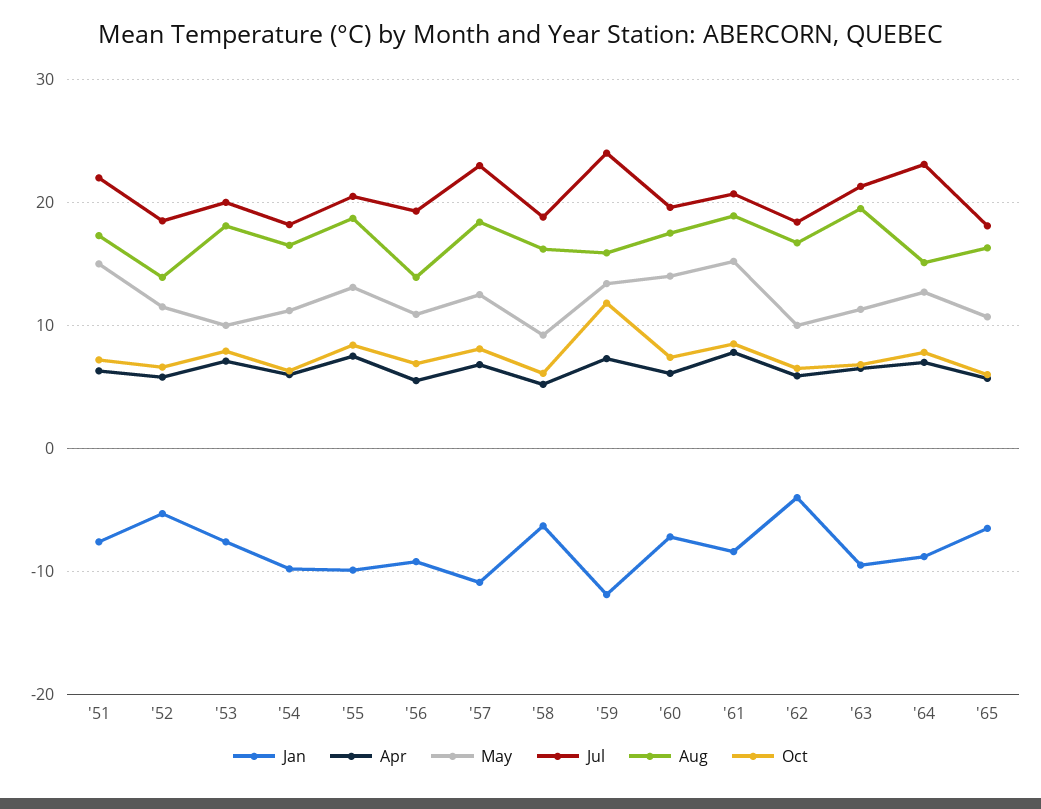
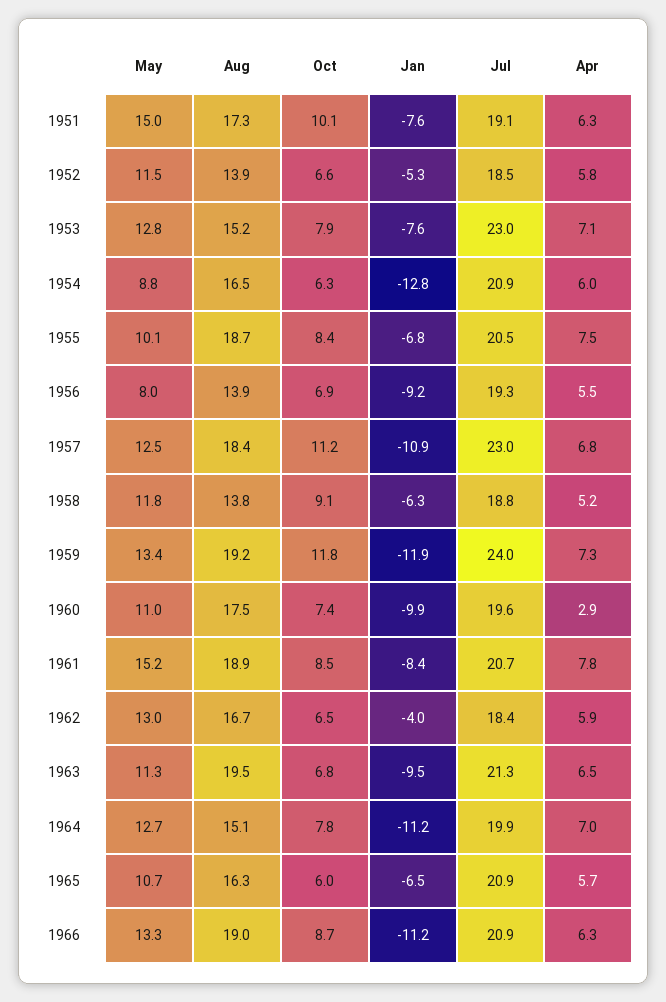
  {
    "Jan": {
      "'51": -7.6,
      "'52": -5.3,
      "'53": -7.6,
-     "'54": -10,
+     "'54": -12.8,
-     "'55": -10,
+     "'55": -6.8,
      "'56": -9.2,
      "'57": -10.9,
      "'58": -6.3,
      "'59": -11.9,
-     "'60": -7,
+     "'60": -9.9,
      "'61": -8.4,
      "'62": -4,
      "'63": -9.5,
-     "'64": -9,
+     "'64": -11.2,
-     "'65": -6.5
+     "'65": -6.5,
+     "1966": -11.2
    },
    "Apr": {
      "'51": 6.3,
      "'52": 5.8,
      "'53": 7.1,
      "'54": 6,
      "'55": 7.5,
      "'56": 5.5,
      "'57": 6.8,
      "'58": 5.2,
      "'59": 7.3,
-     "'60": 6,
+     "'60": 2.9,
      "'61": 7.8,
      "'62": 5.9,
      "'63": 6.5,
      "'64": 7,
-     "'65": 5.7
+     "'65": 5.7,
+     "1966": 6.3
    },
    "May": {
      "'51": 15,
      "'52": 11.5,
-     "'53": 10,
+     "'53": 12.8,
-     "'54": 11,
+     "'54": 8.8,
-     "'55": 13,
+     "'55": 10.1,
-     "'56": 11,
+     "'56": 8,
      "'57": 12.5,
-     "'58": 9,
+     "'58": 11.8,
      "'59": 13.4,
-     "'60": 14,
+     "'60": 11,
      "'61": 15.2,
-     "'62": 10,
+     "'62": 13,
      "'63": 11.3,
      "'64": 12.7,
-     "'65": 10.7
+     "'65": 10.7,
+     "1966": 13.3
    },
    "Jul": {
-     "'51": 22,
+     "'51": 19.1,
      "'52": 18.5,
-     "'53": 20,
+     "'53": 23,
-     "'54": 18,
+     "'54": 20.9,
      "'55": 20.5,
      "'56": 19.3,
      "'57": 23,
      "'58": 18.8,
      "'59": 24,
      "'60": 19.6,
      "'61": 20.7,
      "'62": 18.4,
      "'63": 21.3,
-     "'64": 23,
+     "'64": 19.9,
-     "'65": 18
+     "'65": 20.9,
+     "1966": 20.9
    },
    "Aug": {
      "'51": 17.3,
      "'52": 13.9,
-     "'53": 18,
+     "'53": 15.2,
      "'54": 16.5,
      "'55": 18.7,
      "'56": 13.9,
      "'57": 18.4,
-     "'58": 16,
+     "'58": 13.8,
-     "'59": 16,
+     "'59": 19.2,
      "'60": 17.5,
      "'61": 18.9,
      "'62": 16.7,
      "'63": 19.5,
      "'64": 15.1,
-     "'65": 16.3
+     "'65": 16.3,
+     "1966": 19
    },
    "Oct": {
-     "'51": 7,
+     "'51": 10.1,
      "'52": 6.6,
      "'53": 7.9,
      "'54": 6.3,
      "'55": 8.4,
      "'56": 6.9,
-     "'57": 8,
+     "'57": 11.2,
-     "'58": 6,
+     "'58": 9.1,
      "'59": 11.8,
      "'60": 7.4,
      "'61": 8.5,
      "'62": 6.5,
      "'63": 6.8,
      "'64": 7.8,
-     "'65": 6
+     "'65": 6,
+     "1966": 8.7
    }
  }

